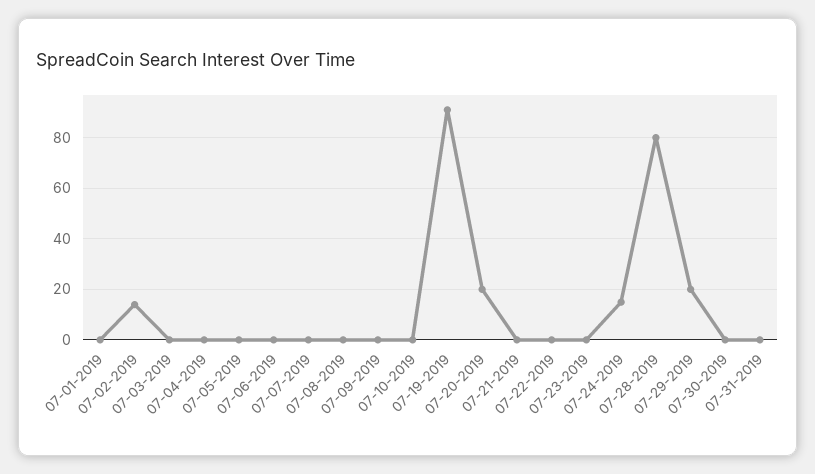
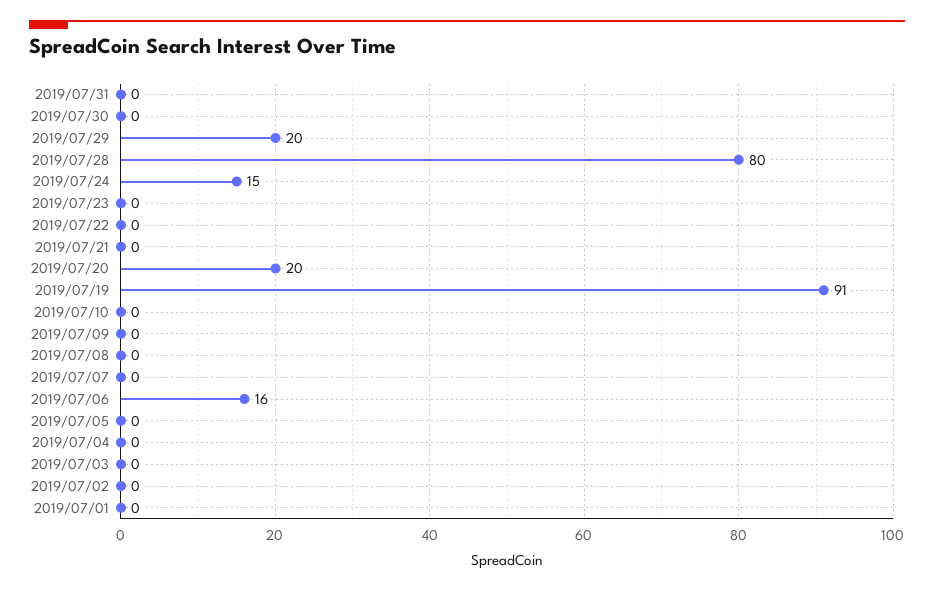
  {
    "07-01-2019": 0,
-   "07-02-2019": 15,
+   "07-02-2019": 0,
    "07-03-2019": 0,
    "07-04-2019": 0,
    "07-05-2019": 0,
-   "07-06-2019": 0,
+   "07-06-2019": 16,
    "07-07-2019": 0,
    "07-08-2019": 0,
    "07-09-2019": 0,
    "07-10-2019": 0,
    "07-19-2019": 91,
    "07-20-2019": 20,
    "07-21-2019": 0,
    "07-22-2019": 0,
    "07-23-2019": 0,
    "07-24-2019": 15,
    "07-28-2019": 80,
    "07-29-2019": 20,
    "07-30-2019": 0,
    "07-31-2019": 0
  }

